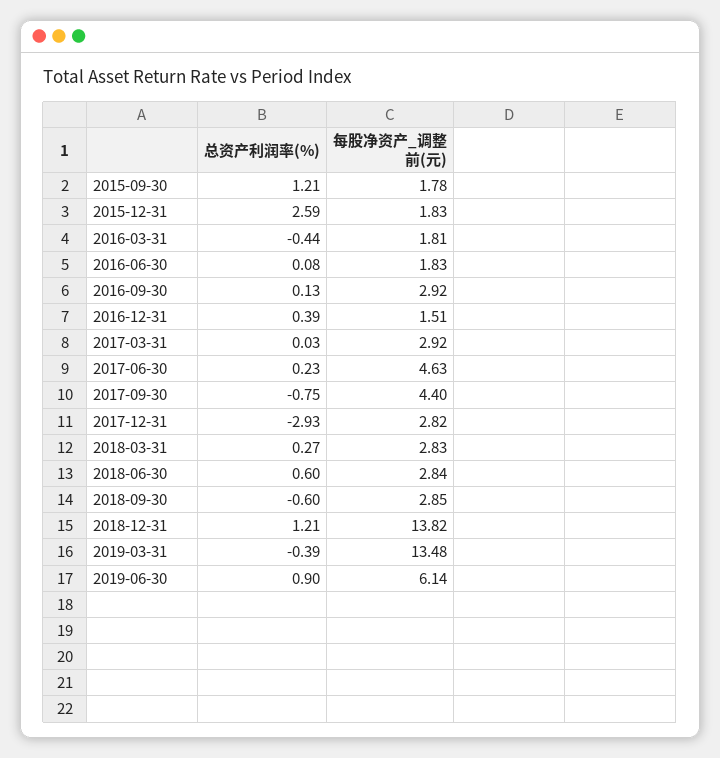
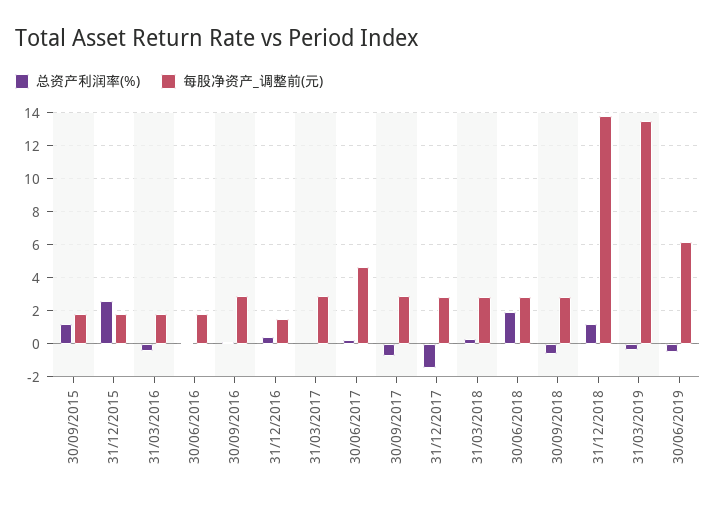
  {
    "总资产利润率(%)": {
      "2015-09-30": 1.21,
      "2015-12-31": 2.59,
      "2016-03-31": -0.44,
      "2016-06-30": 0.08,
      "2016-09-30": 0.13,
      "2016-12-31": 0.39,
      "2017-03-31": 0.03,
      "2017-06-30": 0.23,
      "2017-09-30": -0.75,
-     "2017-12-31": -2.93,
+     "2017-12-31": -1.5,
      "2018-03-31": 0.27,
-     "2018-06-30": 0.6,
+     "2018-06-30": 2,
      "2018-09-30": -0.6,
      "2018-12-31": 1.21,
      "2019-03-31": -0.39,
-     "2019-06-30": 0.9
+     "2019-06-30": -0.5
    },
    "每股净资产_调整前(元)": {
      "2015-09-30": 1.78,
      "2015-12-31": 1.83,
      "2016-03-31": 1.81,
      "2016-06-30": 1.83,
      "2016-09-30": 2.92,
      "2016-12-31": 1.51,
      "2017-03-31": 2.92,
      "2017-06-30": 4.63,
-     "2017-09-30": 4.4,
+     "2017-09-30": 3,
      "2017-12-31": 2.82,
      "2018-03-31": 2.83,
      "2018-06-30": 2.84,
      "2018-09-30": 2.85,
      "2018-12-31": 13.82,
      "2019-03-31": 13.48,
      "2019-06-30": 6.14
    }
  }

